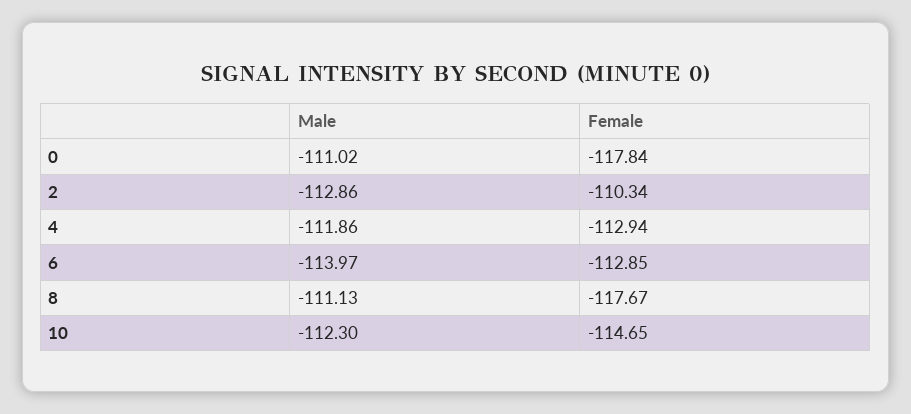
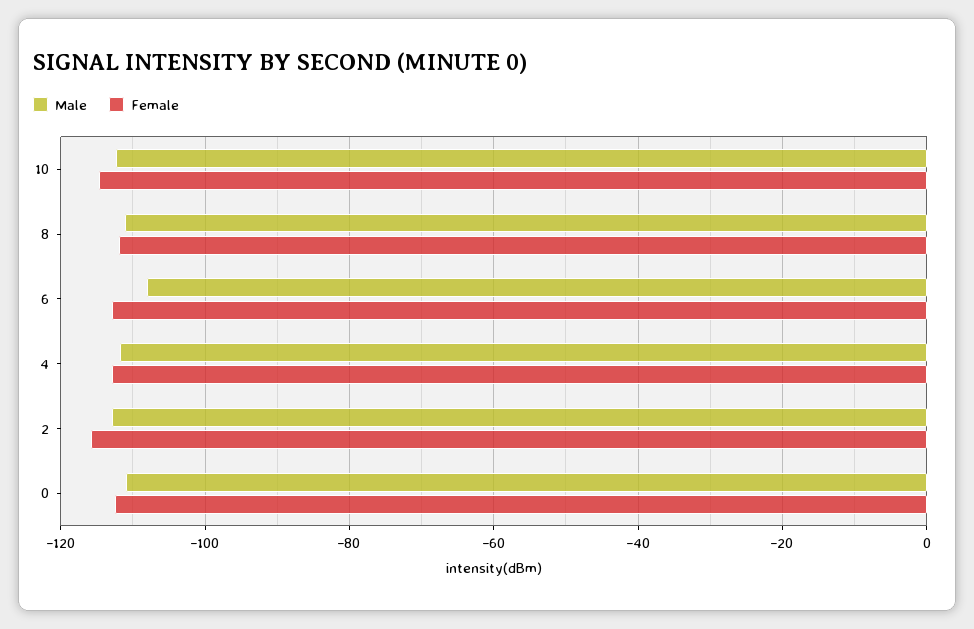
  {
    "Male": {
      "0": -111.02,
      "2": -112.86,
      "4": -111.86,
-     "6": -113.97,
+     "6": -108,
      "8": -111.13,
      "10": -112.3
    },
    "Female": {
-     "0": -117.84,
+     "0": -112,
-     "2": -110.34,
+     "2": -116,
      "4": -112.94,
      "6": -112.85,
-     "8": -117.67,
+     "8": -112,
      "10": -114.65
    }
  }

